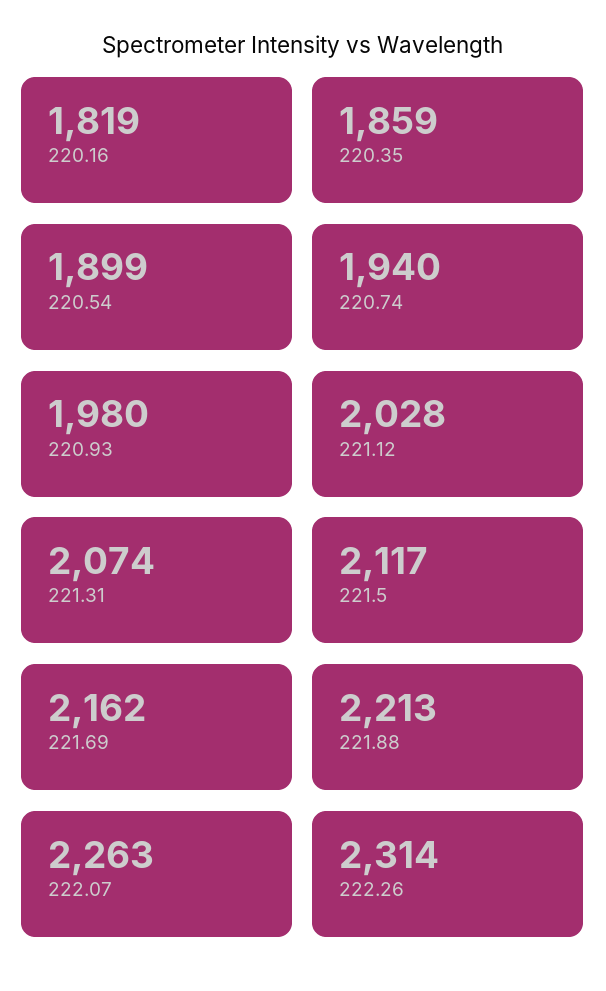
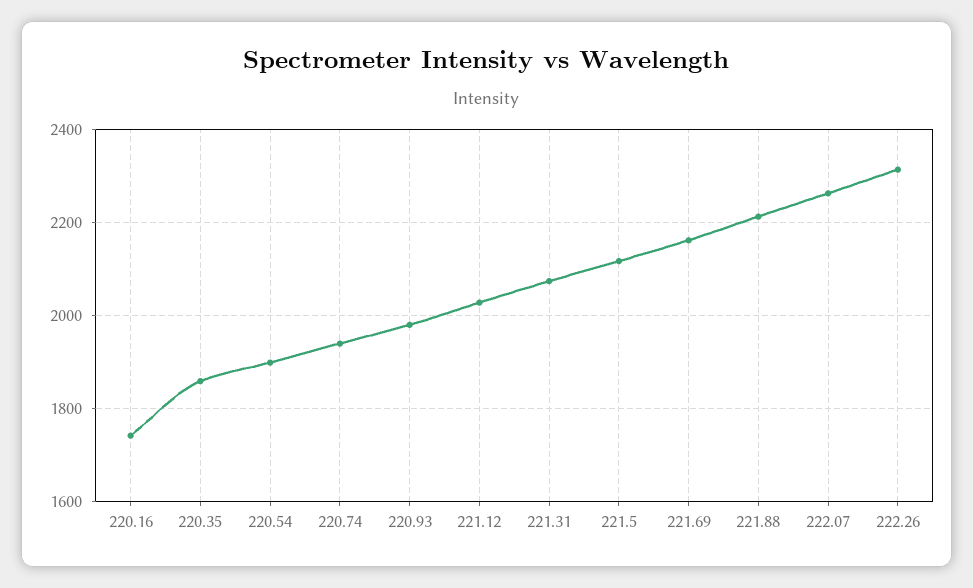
  {
-   "220.16": 1819,
+   "220.16": 1740,
    "220.35": 1859,
    "220.54": 1899,
    "220.74": 1940,
    "220.93": 1980,
    "221.12": 2028,
    "221.31": 2074,
    "221.5": 2117,
    "221.69": 2162,
    "221.88": 2213,
    "222.07": 2263,
    "222.26": 2314
  }

